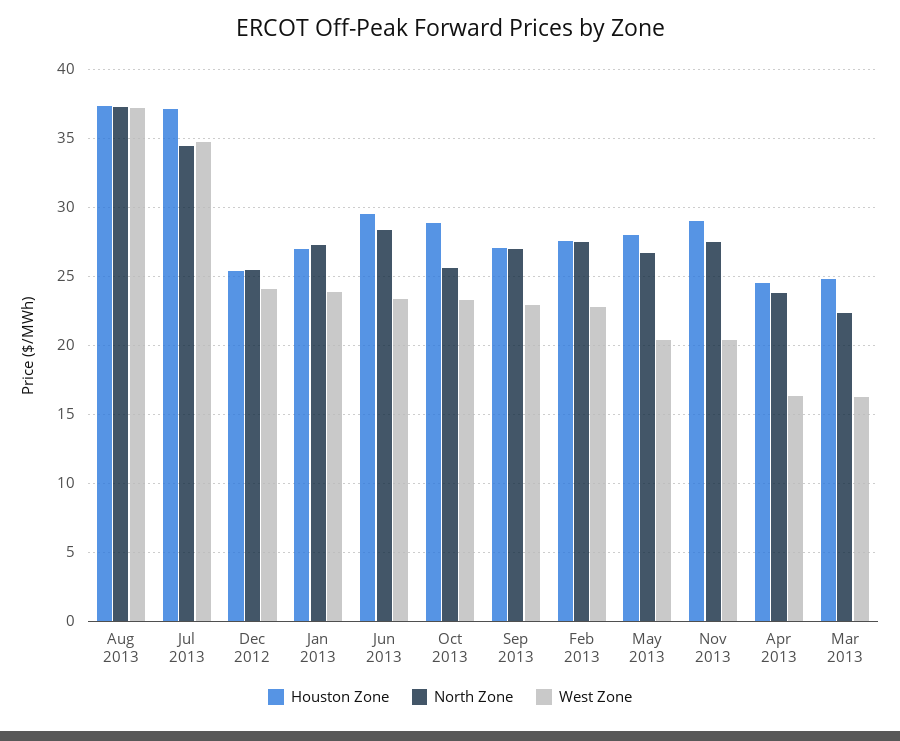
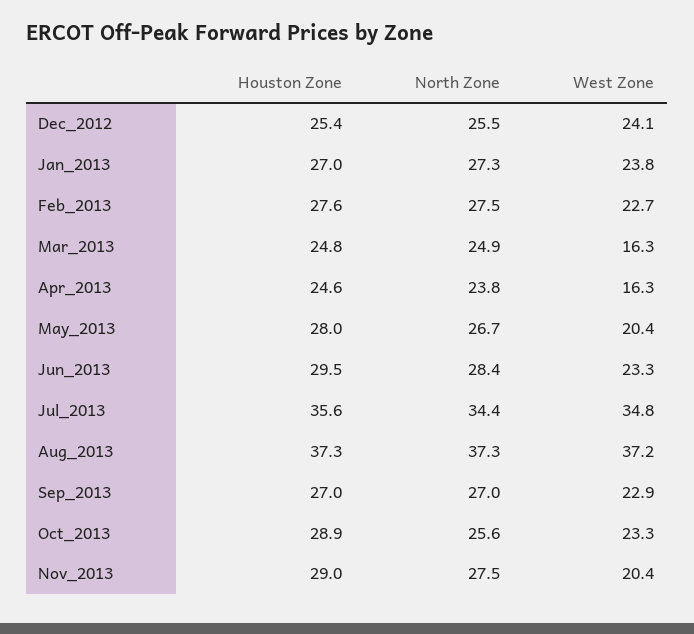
  {
    "Houston Zone": {
      "Aug 2013": 37.3,
-     "Jul 2013": 37,
+     "Jul 2013": 35.6,
      "Dec 2012": 25.4,
      "Jan 2013": 27,
      "Jun 2013": 29.5,
      "Oct 2013": 28.9,
      "Sep 2013": 27,
      "Feb 2013": 27.6,
      "May 2013": 28,
      "Nov 2013": 29,
      "Apr 2013": 24.6,
      "Mar 2013": 24.8
    },
    "North Zone": {
      "Aug 2013": 37.3,
      "Jul 2013": 34.4,
      "Dec 2012": 25.5,
      "Jan 2013": 27.3,
      "Jun 2013": 28.4,
      "Oct 2013": 25.6,
      "Sep 2013": 27,
      "Feb 2013": 27.5,
      "May 2013": 26.7,
      "Nov 2013": 27.5,
      "Apr 2013": 23.8,
-     "Mar 2013": 22.5
+     "Mar 2013": 24.9
    },
    "West Zone": {
      "Aug 2013": 37.2,
      "Jul 2013": 34.8,
      "Dec 2012": 24.1,
      "Jan 2013": 23.8,
      "Jun 2013": 23.3,
      "Oct 2013": 23.3,
      "Sep 2013": 22.9,
      "Feb 2013": 22.7,
      "May 2013": 20.4,
      "Nov 2013": 20.4,
      "Apr 2013": 16.3,
      "Mar 2013": 16.3
    }
  }

